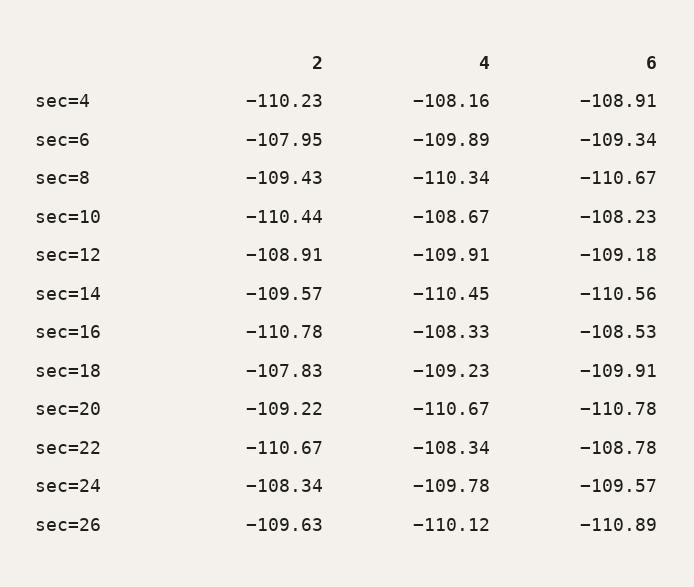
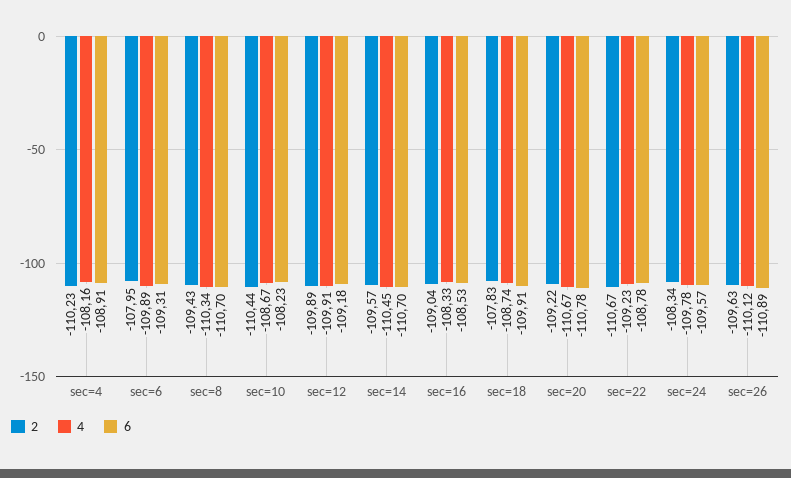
  {
    "2": {
      "sec=4": -110.23,
      "sec=6": -107.95,
      "sec=8": -109.43,
      "sec=10": -110.44,
-     "sec=12": -108.91,
+     "sec=12": -109.89,
      "sec=14": -109.57,
-     "sec=16": -110.78,
+     "sec=16": -109.04,
      "sec=18": -107.83,
      "sec=20": -109.22,
      "sec=22": -110.67,
      "sec=24": -108.34,
      "sec=26": -109.63
    },
    "4": {
      "sec=4": -108.16,
      "sec=6": -109.89,
      "sec=8": -110.34,
      "sec=10": -108.67,
      "sec=12": -109.91,
      "sec=14": -110.45,
      "sec=16": -108.33,
-     "sec=18": -109.23,
+     "sec=18": -108.74,
      "sec=20": -110.67,
-     "sec=22": -108.34,
+     "sec=22": -109.23,
      "sec=24": -109.78,
      "sec=26": -110.12
    },
    "6": {
      "sec=4": -108.91,
-     "sec=6": -109.34,
+     "sec=6": -109.31,
-     "sec=8": -110.67,
+     "sec=8": -110.7,
      "sec=10": -108.23,
      "sec=12": -109.18,
-     "sec=14": -110.56,
+     "sec=14": -110.7,
      "sec=16": -108.53,
      "sec=18": -109.91,
      "sec=20": -110.78,
      "sec=22": -108.78,
      "sec=24": -109.57,
      "sec=26": -110.89
    }
  }

